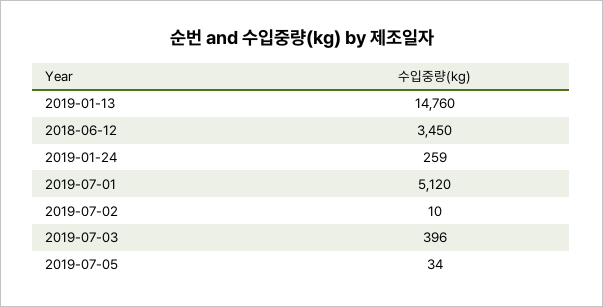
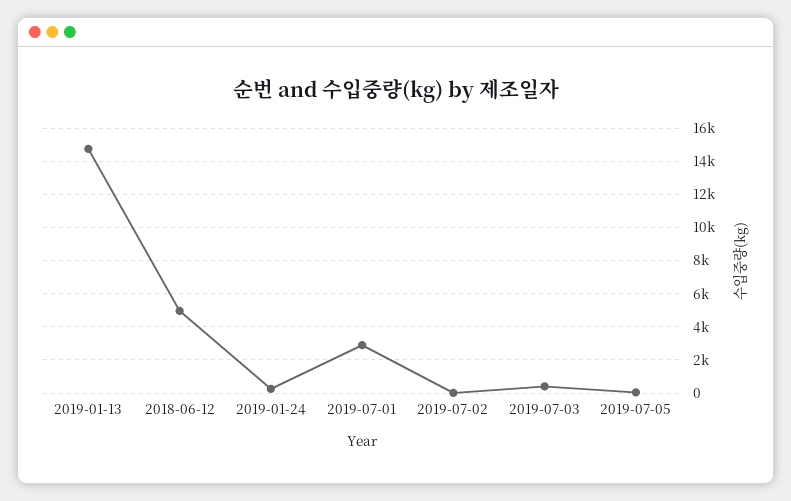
  {
    "2019-01-13": 14760,
-   "2018-06-12": 3450,
+   "2018-06-12": 5000,
    "2019-01-24": 259,
-   "2019-07-01": 5120,
+   "2019-07-01": 3000,
    "2019-07-02": 10,
    "2019-07-03": 396,
    "2019-07-05": 34
  }

